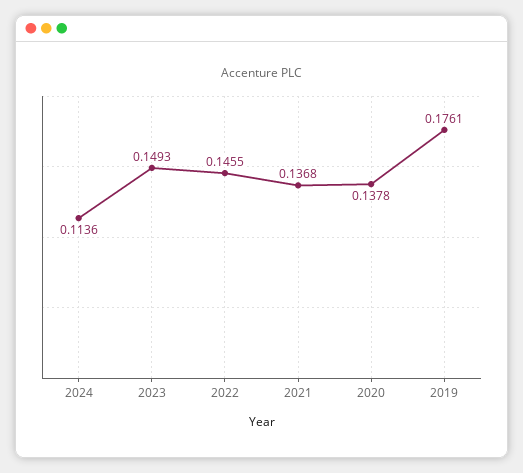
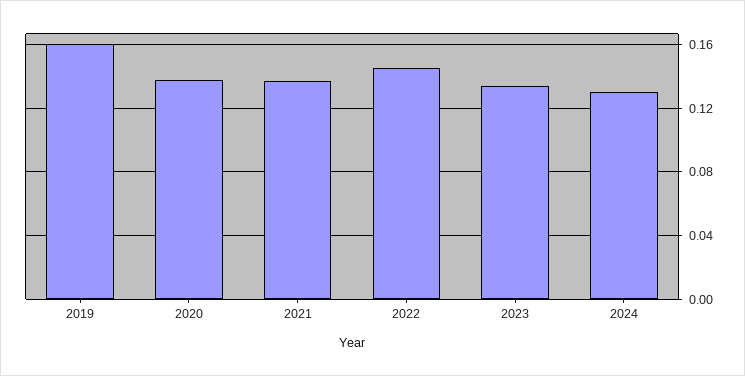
  {
-   "2024": 0.1136,
+   "2024": 0.13,
-   "2023": 0.1493,
+   "2023": 0.135,
    "2022": 0.1455,
    "2021": 0.1368,
    "2020": 0.1378,
-   "2019": 0.1761
+   "2019": 0.16
  }

